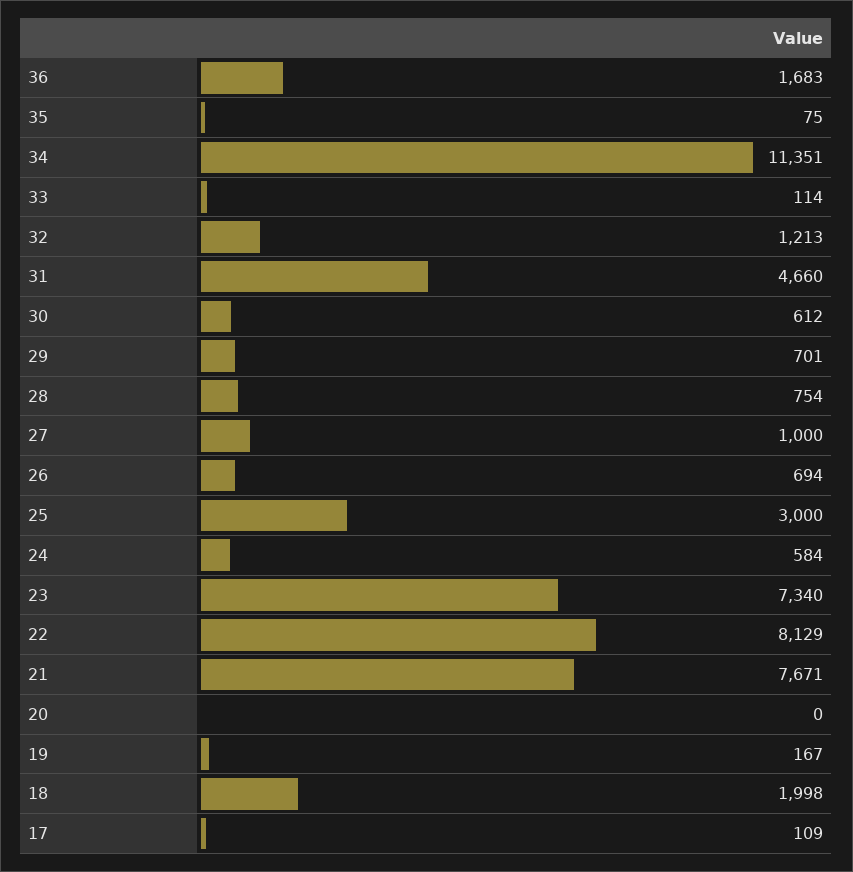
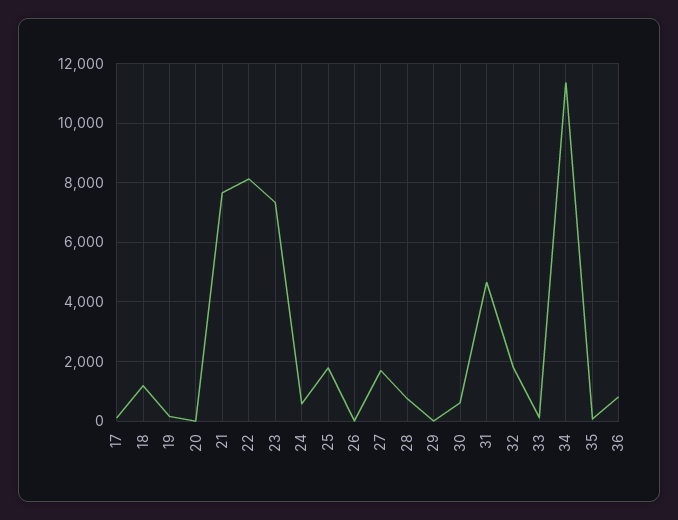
  {
-   "36": 1683,
+   "36": 750,
    "35": 75,
    "34": 11351,
    "33": 114,
-   "32": 1213,
+   "32": 1750,
    "31": 4660,
    "30": 612,
-   "29": 701,
+   "29": 0,
    "28": 754,
-   "27": 1000,
+   "27": 1750,
-   "26": 694,
+   "26": 0,
-   "25": 3000,
+   "25": 1750,
    "24": 584,
    "23": 7340,
    "22": 8129,
    "21": 7671,
    "20": 0,
    "19": 167,
-   "18": 1998,
+   "18": 1250,
    "17": 109
  }

